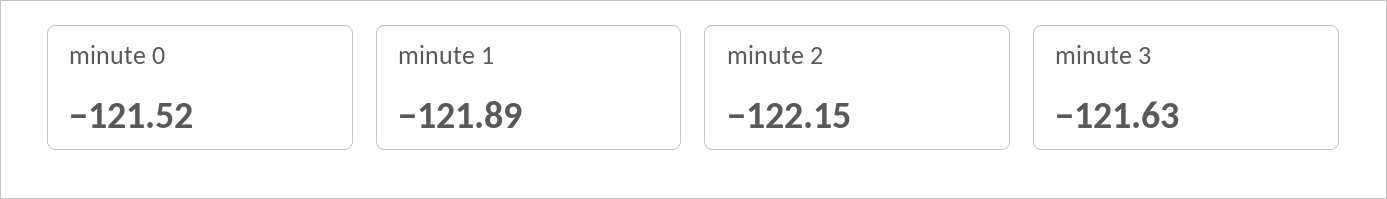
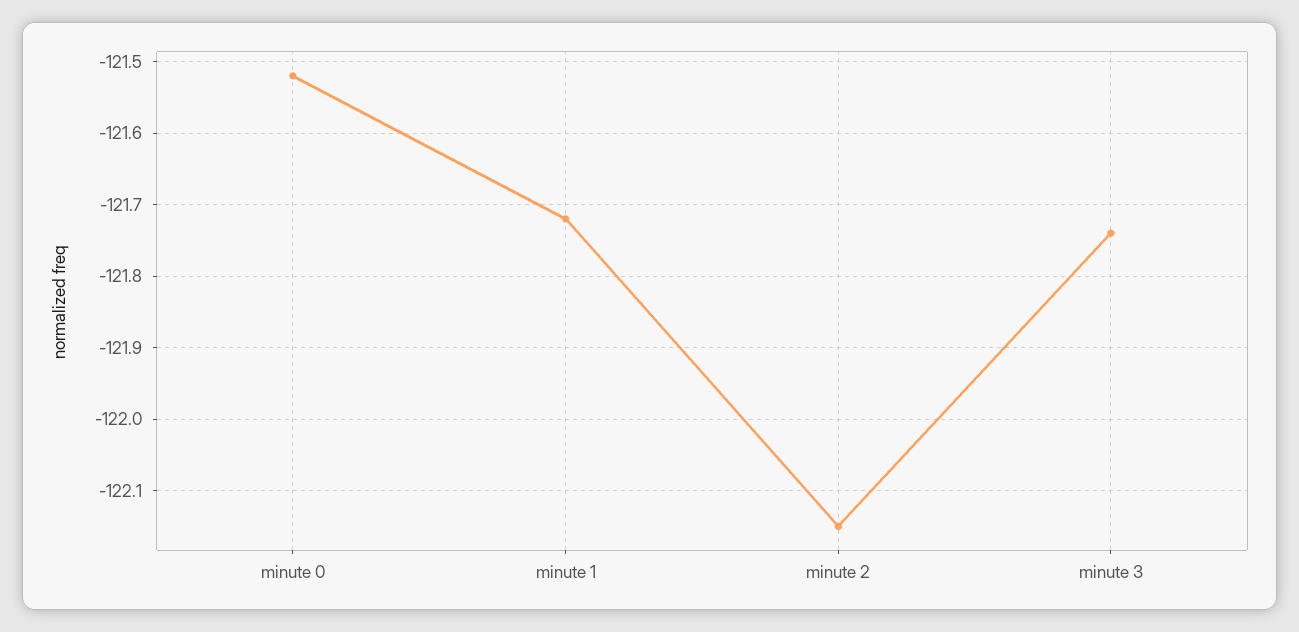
  {
    "minute 0": -121.52,
-   "minute 1": -121.89,
+   "minute 1": -121.72,
    "minute 2": -122.15,
-   "minute 3": -121.63
+   "minute 3": -121.74
  }

